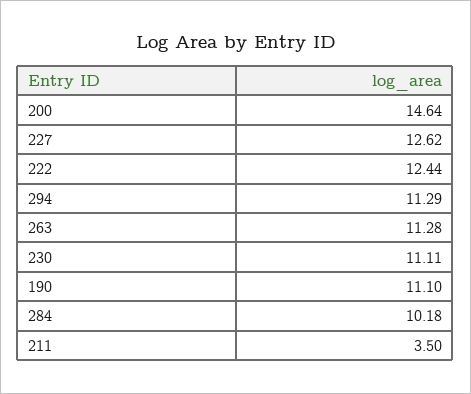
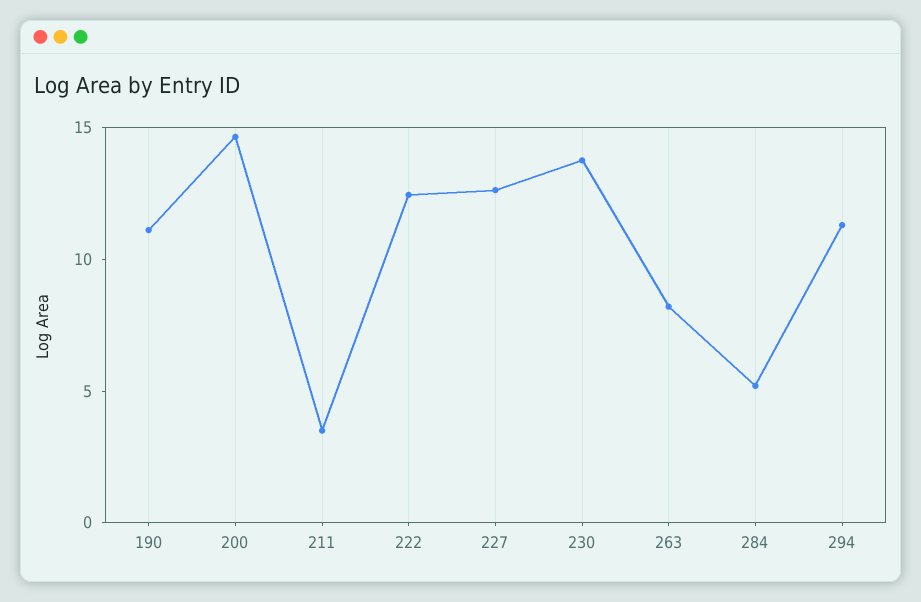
  {
    "200": 14.64,
    "227": 12.62,
    "222": 12.44,
    "294": 11.29,
-   "263": 11.28,
+   "263": 8,
-   "230": 11.11,
+   "230": 14,
    "190": 11.1,
-   "284": 10.18,
+   "284": 5,
    "211": 3.5
  }

